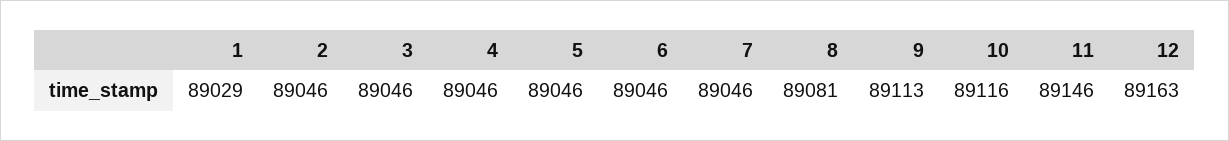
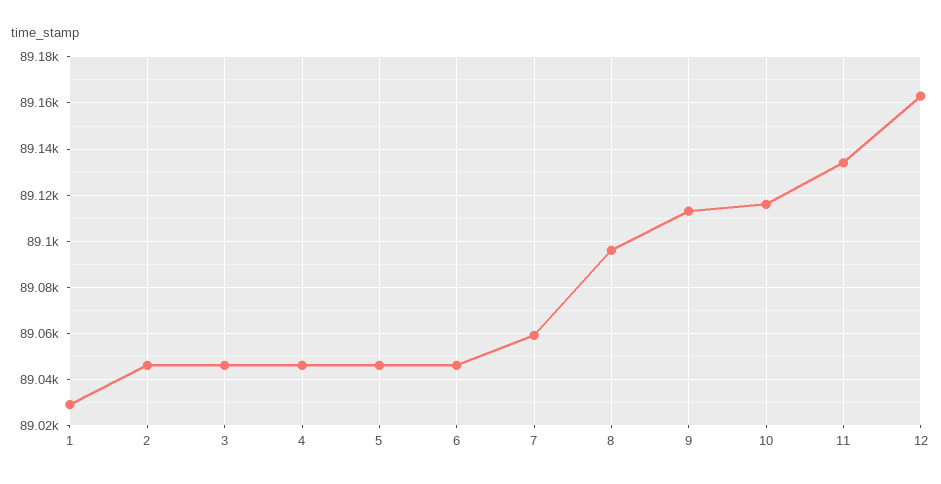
  {
    "1": 89029,
    "2": 89046,
    "3": 89046,
    "4": 89046,
    "5": 89046,
    "6": 89046,
-   "7": 89046,
+   "7": 89060,
-   "8": 89081,
+   "8": 89095,
    "9": 89113,
    "10": 89116,
-   "11": 89146,
+   "11": 89135,
    "12": 89163
  }

